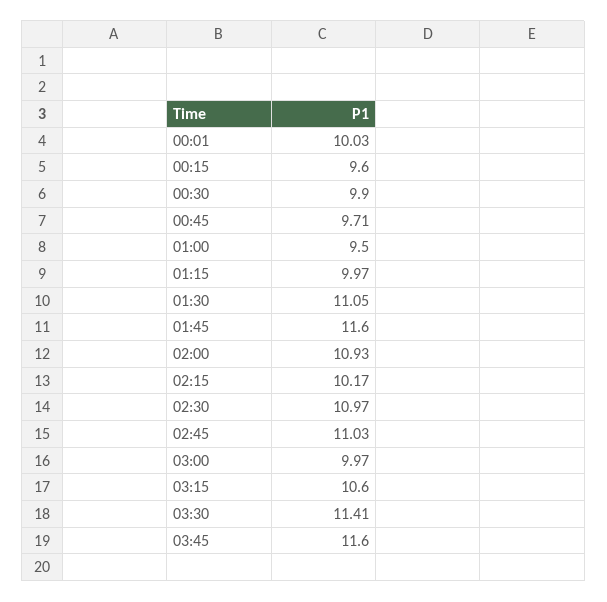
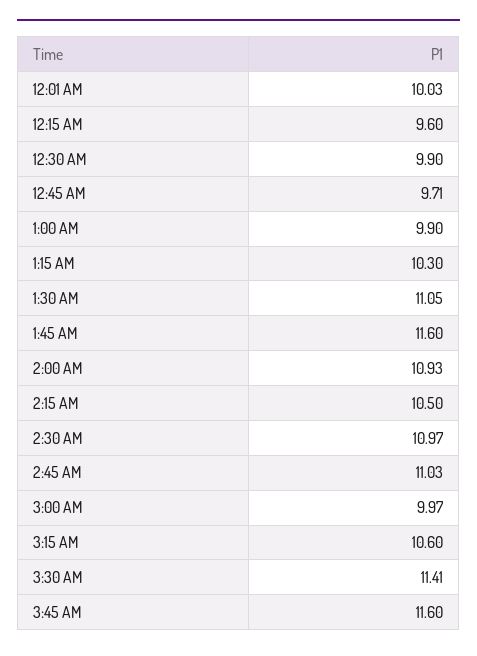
  {
    "00:01": 10.03,
    "00:15": 9.6,
    "00:30": 9.9,
    "00:45": 9.71,
-   "01:00": 9.5,
+   "01:00": 9.9,
-   "01:15": 9.97,
+   "01:15": 10.3,
    "01:30": 11.05,
    "01:45": 11.6,
    "02:00": 10.93,
-   "02:15": 10.17,
+   "02:15": 10.5,
    "02:30": 10.97,
    "02:45": 11.03,
    "03:00": 9.97,
    "03:15": 10.6,
    "03:30": 11.41,
    "03:45": 11.6
  }

